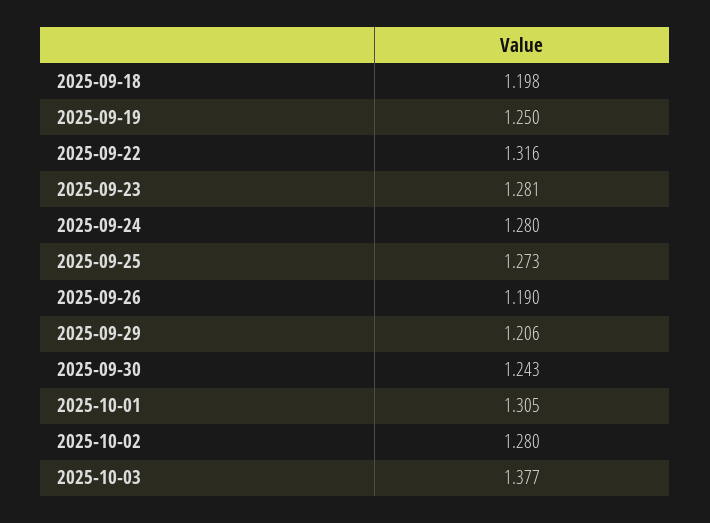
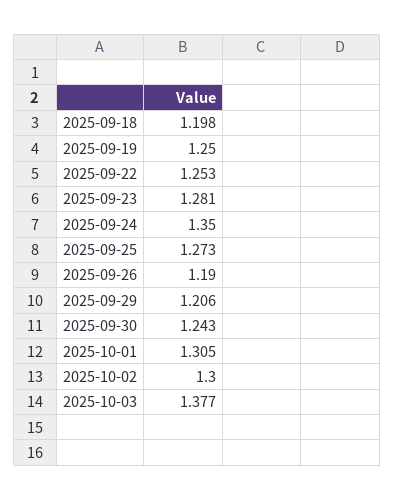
  {
    "2025-09-18": 1.198,
    "2025-09-19": 1.25,
-   "2025-09-22": 1.316,
+   "2025-09-22": 1.253,
    "2025-09-23": 1.281,
-   "2025-09-24": 1.28,
+   "2025-09-24": 1.35,
    "2025-09-25": 1.273,
    "2025-09-26": 1.19,
    "2025-09-29": 1.206,
    "2025-09-30": 1.243,
    "2025-10-01": 1.305,
-   "2025-10-02": 1.28,
+   "2025-10-02": 1.3,
    "2025-10-03": 1.377
  }

